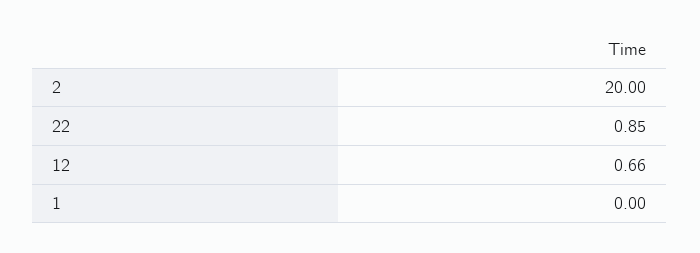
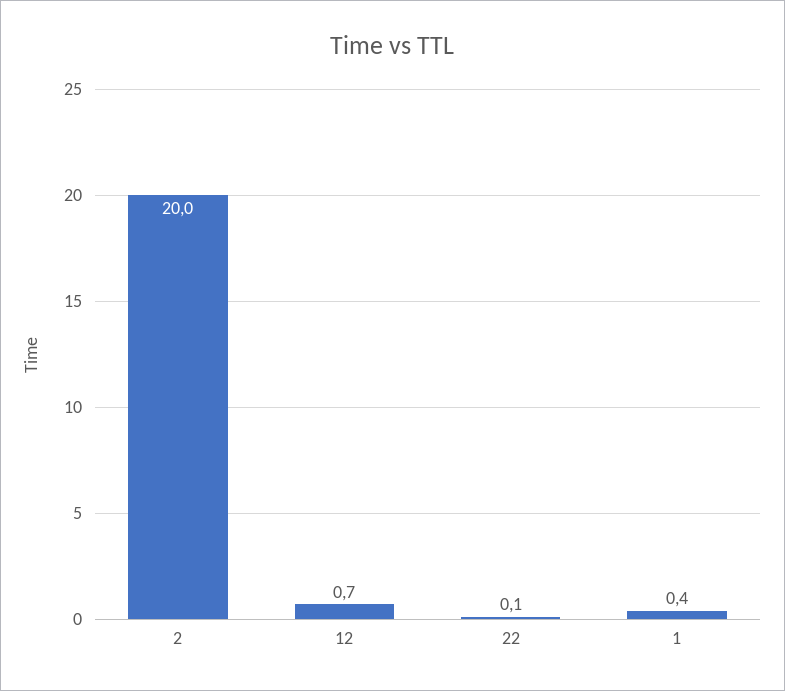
  {
    "2": 20,
-   "22": 0.85,
+   "22": 0.1,
    "12": 0.66,
-   "1": 0
+   "1": 0.4
  }

